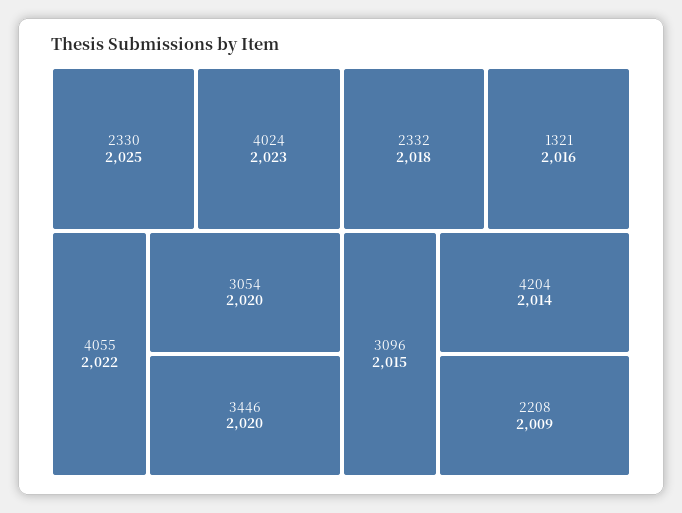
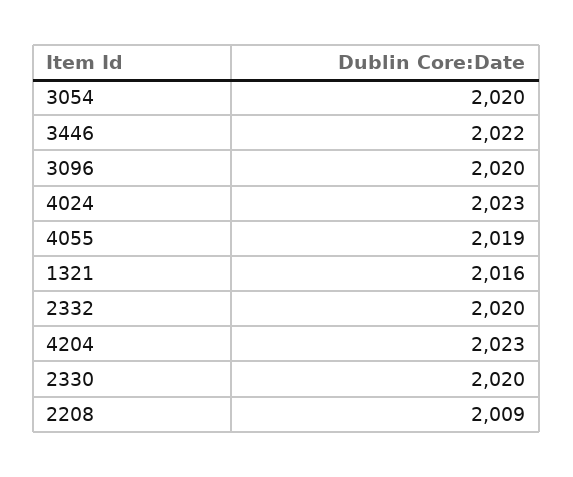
  {
-   "2330": 2025,
+   "2330": 2020,
    "4024": 2023,
-   "4055": 2022,
+   "4055": 2019,
    "3054": 2020,
-   "3446": 2020,
+   "3446": 2022,
-   "2332": 2018,
+   "2332": 2020,
    "1321": 2016,
-   "3096": 2015,
+   "3096": 2020,
-   "4204": 2014,
+   "4204": 2023,
    "2208": 2009
  }

